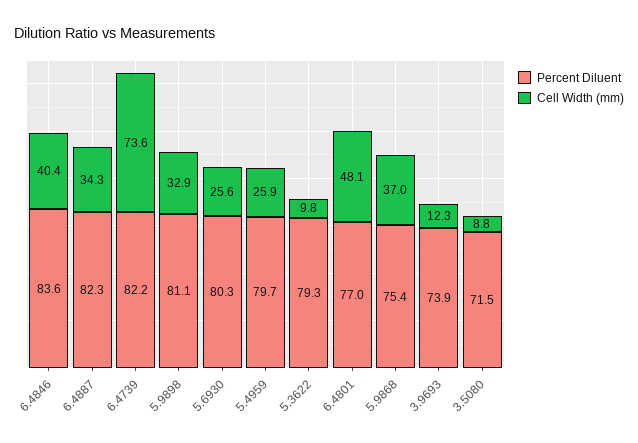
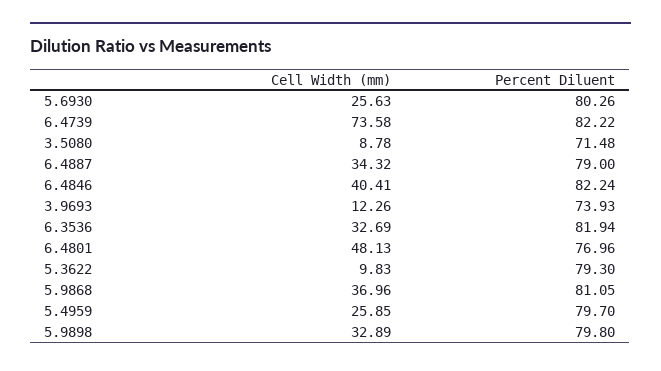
  {
    "Percent Diluent": {
-     "6.4846": 83.6,
+     "6.4846": 82.24,
-     "6.4887": 82.3,
+     "6.4887": 79,
      "6.4739": 82.22,
-     "5.9898": 81.1,
+     "5.9898": 79.8,
      "5.6930": 80.26,
      "5.4959": 79.7,
      "5.3622": 79.3,
      "6.4801": 76.96,
-     "5.9868": 75.4,
+     "5.9868": 81.05,
      "3.9693": 73.93,
-     "3.5080": 71.48
+     "3.5080": 71.48,
+     "6.3536": 81.94
    },
    "Cell Width (mm)": {
      "6.4846": 40.41,
      "6.4887": 34.32,
      "6.4739": 73.58,
      "5.9898": 32.89,
      "5.6930": 25.63,
      "5.4959": 25.85,
      "5.3622": 9.83,
      "6.4801": 48.13,
      "5.9868": 36.96,
      "3.9693": 12.26,
-     "3.5080": 8.78
+     "3.5080": 8.78,
+     "6.3536": 32.69
    }
  }

